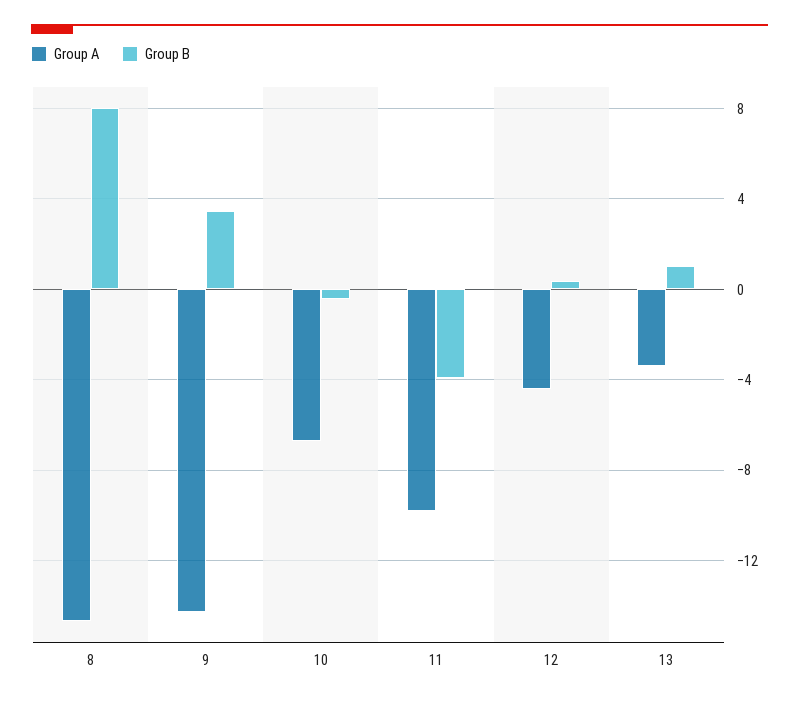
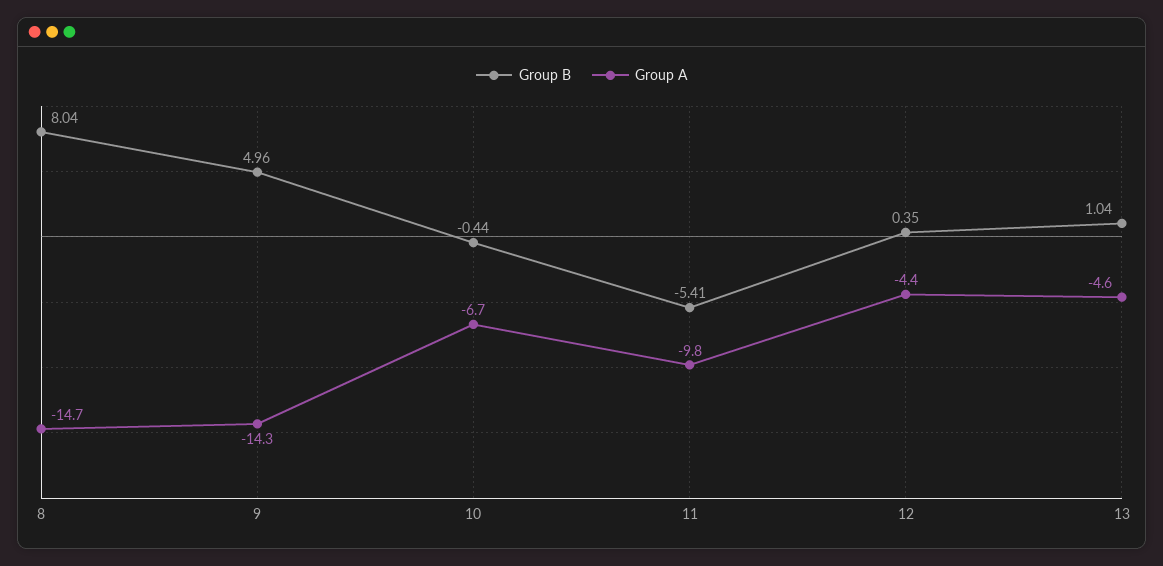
  {
    "Group A": {
      "8": -14.7,
      "9": -14.3,
      "10": -6.7,
      "11": -9.8,
      "12": -4.4,
-     "13": -3.5
+     "13": -4.6
    },
    "Group B": {
      "8": 8.04,
-     "9": 3.5,
+     "9": 4.96,
      "10": -0.44,
-     "11": -4,
+     "11": -5.41,
      "12": 0.35,
      "13": 1.04
    }
  }

